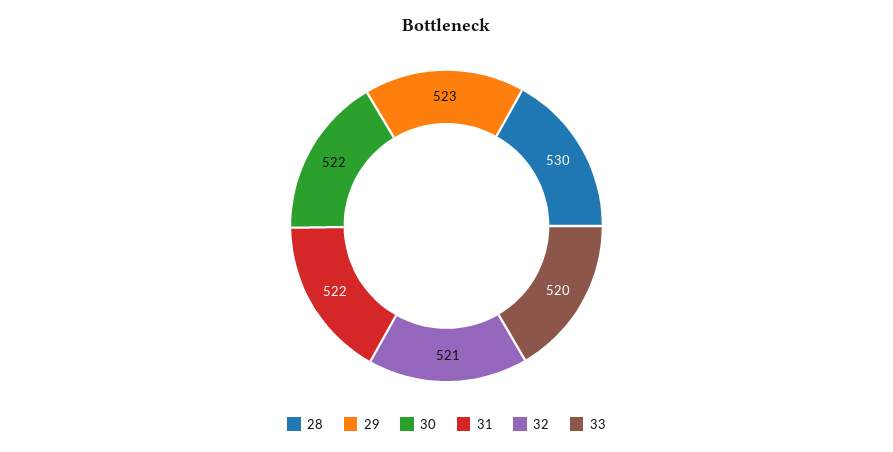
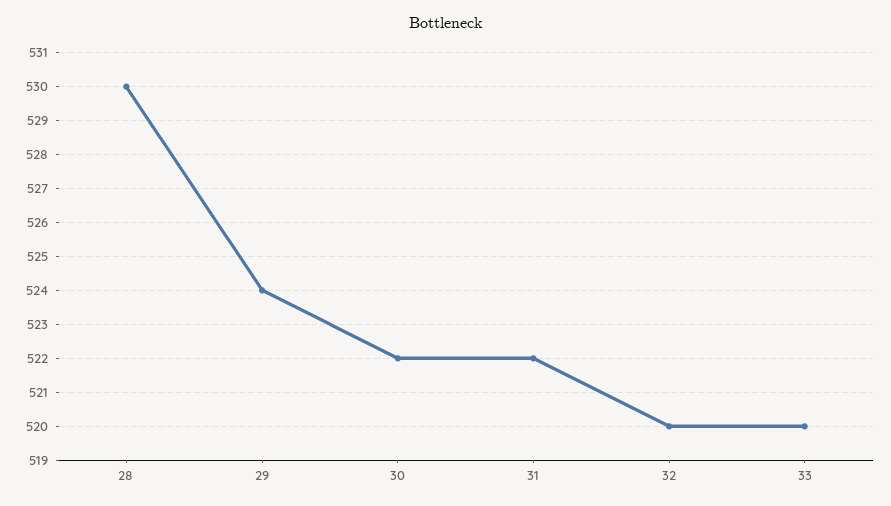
  {
    "28": 530,
-   "29": 523,
+   "29": 524,
    "30": 522,
    "31": 522,
-   "32": 521,
+   "32": 520,
    "33": 520
  }

